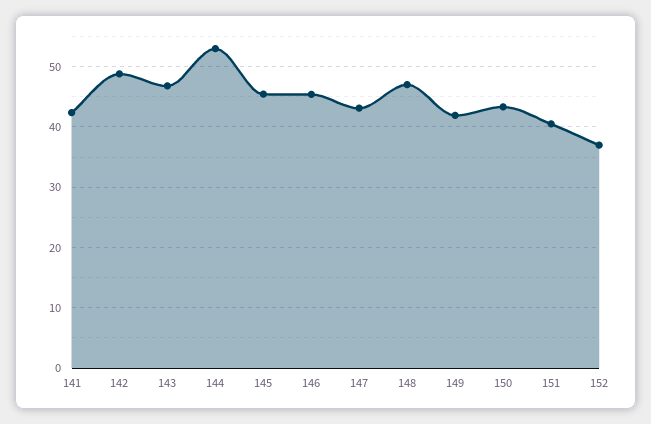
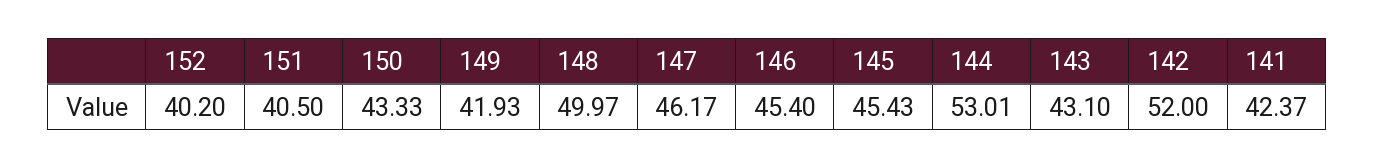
  {
    "141": 42.37,
-   "142": 49,
+   "142": 52,
-   "143": 47,
+   "143": 43.1,
    "144": 53.01,
    "145": 45.43,
    "146": 45.4,
-   "147": 43,
+   "147": 46.17,
-   "148": 47,
+   "148": 49.97,
    "149": 41.93,
    "150": 43.33,
    "151": 40.5,
-   "152": 37
+   "152": 40.2
  }

